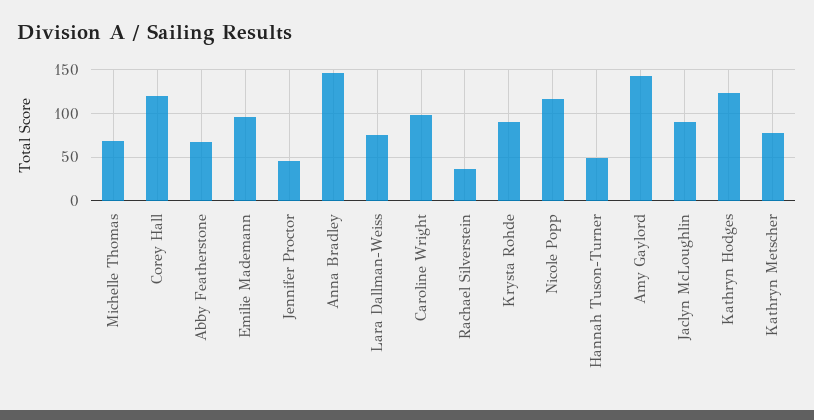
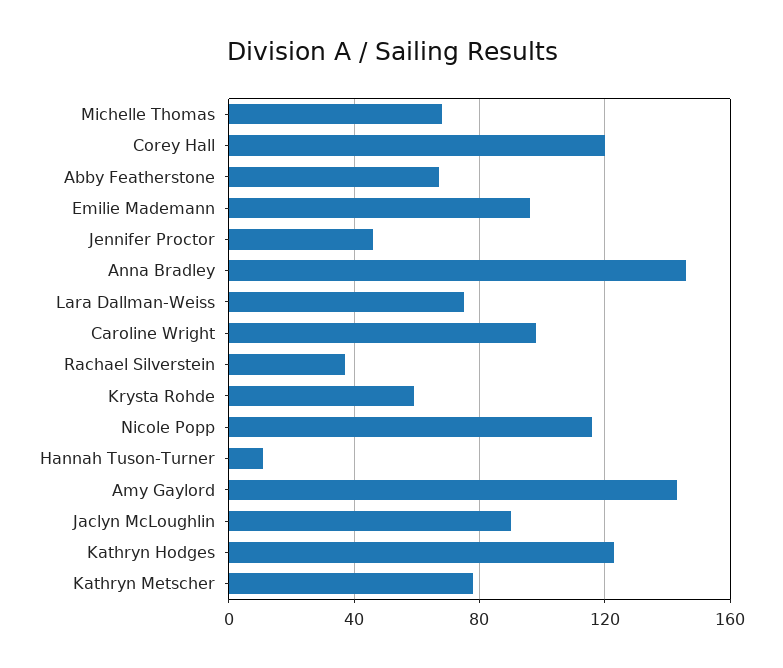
  {
    "Michelle Thomas": 70,
    "Corey Hall": 120,
    "Abby Featherstone": 65,
    "Emilie Mademann": 95,
    "Jennifer Proctor": 45,
    "Anna Bradley": 145,
    "Lara Dallman-Weiss": 75,
    "Caroline Wright": 100,
    "Rachael Silverstein": 35,
-   "Krysta Rohde": 90,
+   "Krysta Rohde": 60,
    "Nicole Popp": 115,
-   "Hannah Tuson-Turner": 50,
+   "Hannah Tuson-Turner": 10,
    "Amy Gaylord": 145,
    "Jaclyn McLoughlin": 90,
    "Kathryn Hodges": 125,
    "Kathryn Metscher": 80
  }

